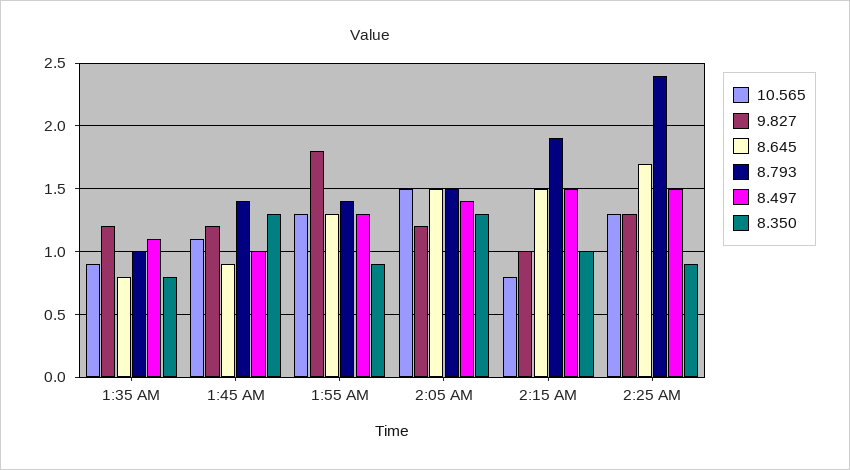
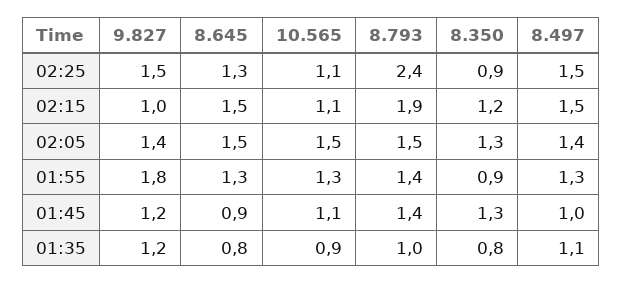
  {
    "10.565": {
      "1:35 AM": 0.9,
      "1:45 AM": 1.1,
      "1:55 AM": 1.3,
      "2:05 AM": 1.5,
-     "2:15 AM": 0.8,
+     "2:15 AM": 1.1,
-     "2:25 AM": 1.3
+     "2:25 AM": 1.1
    },
    "9.827": {
      "1:35 AM": 1.2,
      "1:45 AM": 1.2,
      "1:55 AM": 1.8,
-     "2:05 AM": 1.2,
+     "2:05 AM": 1.4,
      "2:15 AM": 1,
-     "2:25 AM": 1.3
+     "2:25 AM": 1.5
    },
    "8.645": {
      "1:35 AM": 0.8,
      "1:45 AM": 0.9,
      "1:55 AM": 1.3,
      "2:05 AM": 1.5,
      "2:15 AM": 1.5,
-     "2:25 AM": 1.7
+     "2:25 AM": 1.3
    },
    "8.793": {
      "1:35 AM": 1,
      "1:45 AM": 1.4,
      "1:55 AM": 1.4,
      "2:05 AM": 1.5,
      "2:15 AM": 1.9,
      "2:25 AM": 2.4
    },
    "8.497": {
      "1:35 AM": 1.1,
      "1:45 AM": 1,
      "1:55 AM": 1.3,
      "2:05 AM": 1.4,
      "2:15 AM": 1.5,
      "2:25 AM": 1.5
    },
    "8.350": {
      "1:35 AM": 0.8,
      "1:45 AM": 1.3,
      "1:55 AM": 0.9,
      "2:05 AM": 1.3,
-     "2:15 AM": 1,
+     "2:15 AM": 1.2,
      "2:25 AM": 0.9
    }
  }

